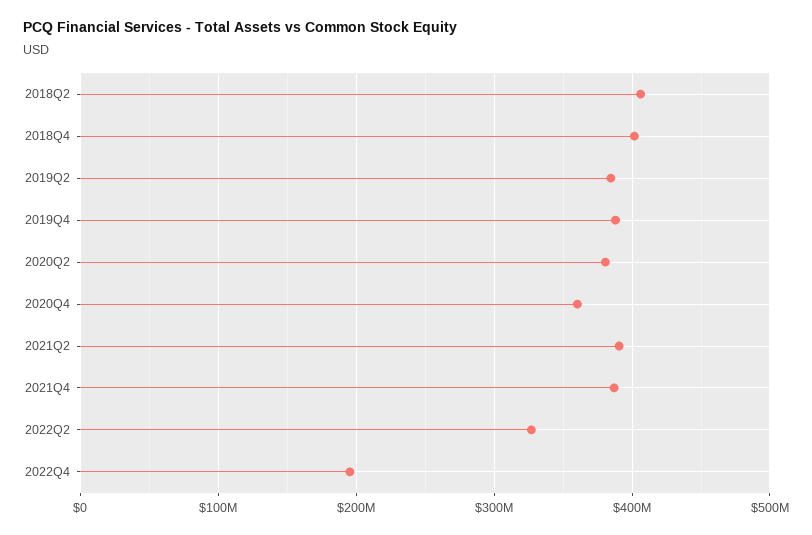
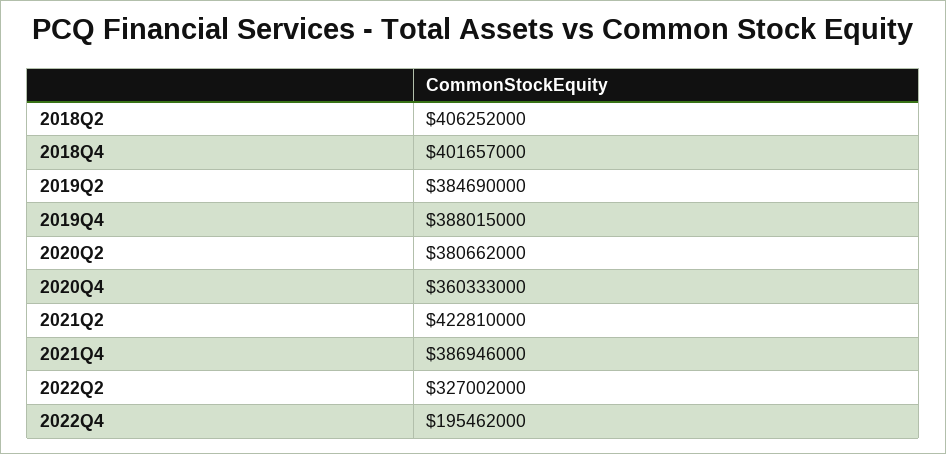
  {
    "2018Q2": 406252000,
    "2018Q4": 401657000,
    "2019Q2": 384690000,
    "2019Q4": 388015000,
    "2020Q2": 380662000,
    "2020Q4": 360333000,
-   "2021Q2": 390000000,
+   "2021Q2": 422810000,
    "2021Q4": 386946000,
    "2022Q2": 327002000,
    "2022Q4": 195462000
  }

